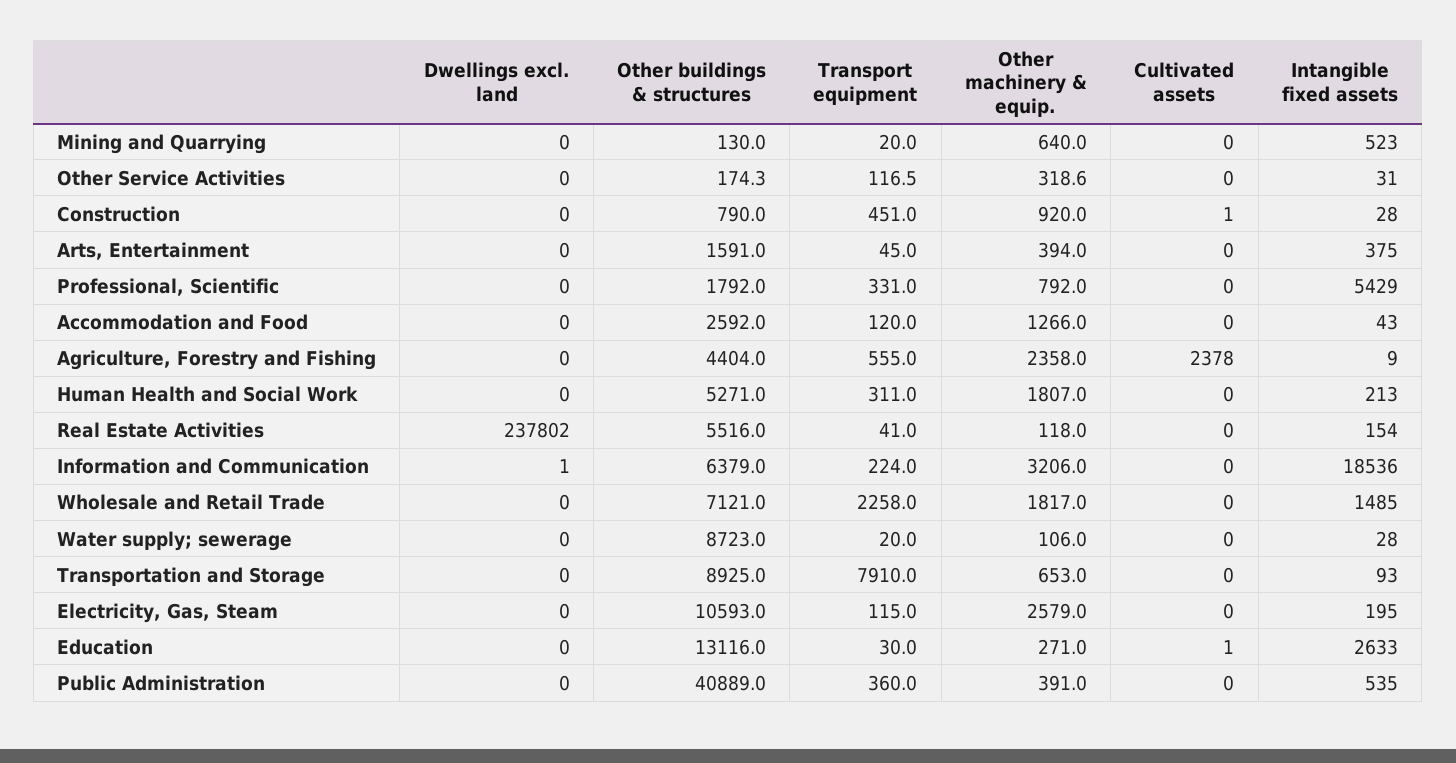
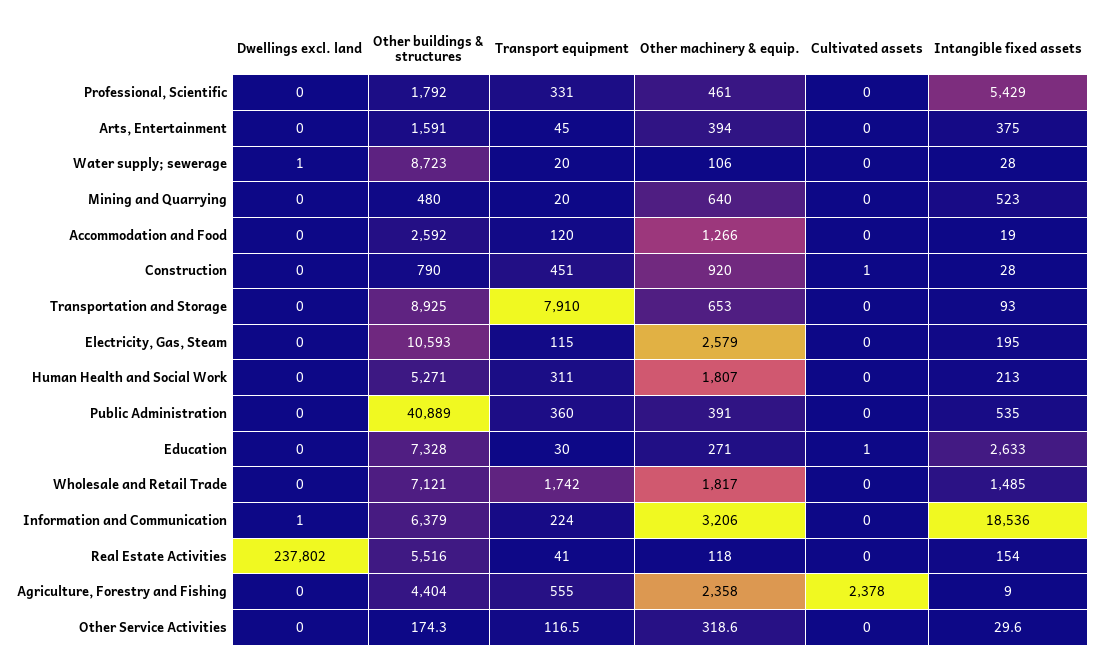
  {
    "Dwellings excl. land": {
      "Mining and Quarrying": 0,
      "Other Service Activities": 0,
      "Construction": 0,
      "Arts, Entertainment": 0,
      "Professional, Scientific": 0,
      "Accommodation and Food": 0,
      "Agriculture, Forestry and Fishing": 0,
      "Human Health and Social Work": 0,
      "Real Estate Activities": 237802,
      "Information and Communication": 1,
      "Wholesale and Retail Trade": 0,
-     "Water supply; sewerage": 0,
+     "Water supply; sewerage": 1,
      "Transportation and Storage": 0,
      "Electricity, Gas, Steam": 0,
      "Education": 0,
      "Public Administration": 0
    },
    "Other buildings & structures": {
-     "Mining and Quarrying": 130,
+     "Mining and Quarrying": 480,
      "Other Service Activities": 174.3,
      "Construction": 790,
      "Arts, Entertainment": 1591,
      "Professional, Scientific": 1792,
      "Accommodation and Food": 2592,
      "Agriculture, Forestry and Fishing": 4404,
      "Human Health and Social Work": 5271,
      "Real Estate Activities": 5516,
      "Information and Communication": 6379,
      "Wholesale and Retail Trade": 7121,
      "Water supply; sewerage": 8723,
      "Transportation and Storage": 8925,
      "Electricity, Gas, Steam": 10593,
-     "Education": 13116,
+     "Education": 7328,
      "Public Administration": 40889
    },
    "Transport equipment": {
      "Mining and Quarrying": 20,
      "Other Service Activities": 116.5,
      "Construction": 451,
      "Arts, Entertainment": 45,
      "Professional, Scientific": 331,
      "Accommodation and Food": 120,
      "Agriculture, Forestry and Fishing": 555,
      "Human Health and Social Work": 311,
      "Real Estate Activities": 41,
      "Information and Communication": 224,
-     "Wholesale and Retail Trade": 2258,
+     "Wholesale and Retail Trade": 1742,
      "Water supply; sewerage": 20,
      "Transportation and Storage": 7910,
      "Electricity, Gas, Steam": 115,
      "Education": 30,
      "Public Administration": 360
    },
    "Other machinery & equip.": {
      "Mining and Quarrying": 640,
      "Other Service Activities": 318.6,
      "Construction": 920,
      "Arts, Entertainment": 394,
-     "Professional, Scientific": 792,
+     "Professional, Scientific": 461,
      "Accommodation and Food": 1266,
      "Agriculture, Forestry and Fishing": 2358,
      "Human Health and Social Work": 1807,
      "Real Estate Activities": 118,
      "Information and Communication": 3206,
      "Wholesale and Retail Trade": 1817,
      "Water supply; sewerage": 106,
      "Transportation and Storage": 653,
      "Electricity, Gas, Steam": 2579,
      "Education": 271,
      "Public Administration": 391
    },
    "Cultivated assets": {
      "Mining and Quarrying": 0,
      "Other Service Activities": 0,
      "Construction": 1,
      "Arts, Entertainment": 0,
      "Professional, Scientific": 0,
      "Accommodation and Food": 0,
      "Agriculture, Forestry and Fishing": 2378,
      "Human Health and Social Work": 0,
      "Real Estate Activities": 0,
      "Information and Communication": 0,
      "Wholesale and Retail Trade": 0,
      "Water supply; sewerage": 0,
      "Transportation and Storage": 0,
      "Electricity, Gas, Steam": 0,
      "Education": 1,
      "Public Administration": 0
    },
    "Intangible fixed assets": {
      "Mining and Quarrying": 523,
-     "Other Service Activities": 31,
+     "Other Service Activities": 29.6,
      "Construction": 28,
      "Arts, Entertainment": 375,
      "Professional, Scientific": 5429,
-     "Accommodation and Food": 43,
+     "Accommodation and Food": 19,
      "Agriculture, Forestry and Fishing": 9,
      "Human Health and Social Work": 213,
      "Real Estate Activities": 154,
      "Information and Communication": 18536,
      "Wholesale and Retail Trade": 1485,
      "Water supply; sewerage": 28,
      "Transportation and Storage": 93,
      "Electricity, Gas, Steam": 195,
      "Education": 2633,
      "Public Administration": 535
    }
  }

